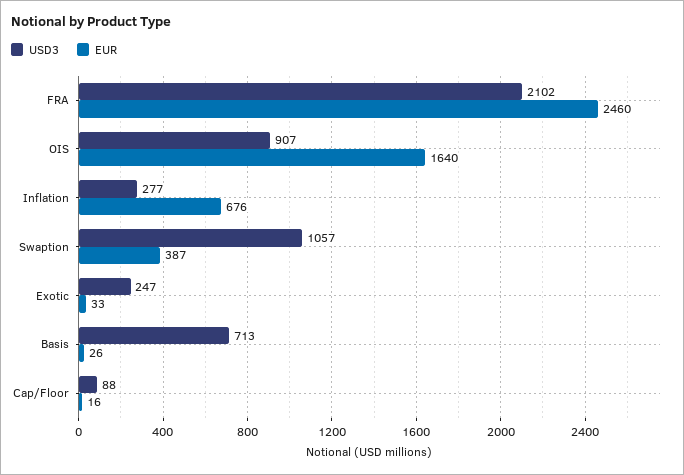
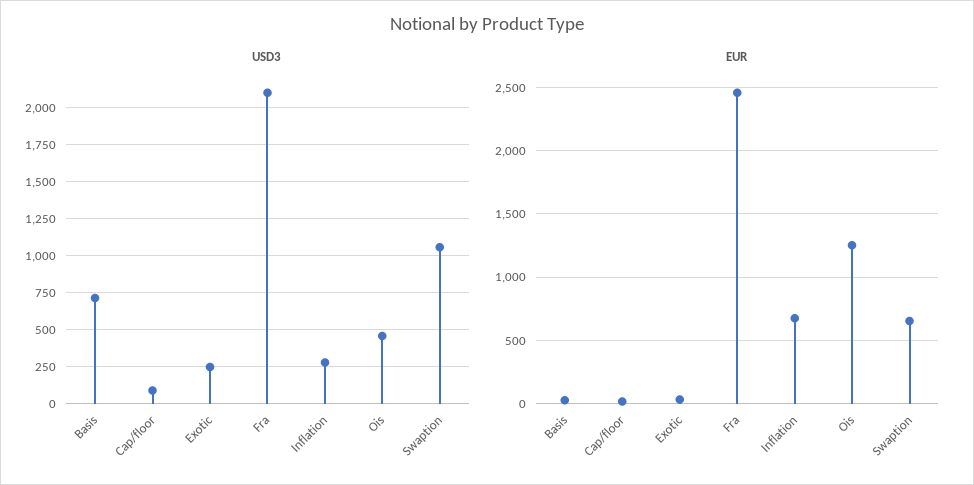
  {
    "USD3": {
      "FRA": 2102,
-     "OIS": 907,
+     "OIS": 450,
      "Inflation": 277,
      "Swaption": 1057,
      "Exotic": 247,
      "Basis": 713,
      "Cap/Floor": 88
    },
    "EUR": {
      "FRA": 2460,
-     "OIS": 1640,
+     "OIS": 1250,
      "Inflation": 676,
-     "Swaption": 387,
+     "Swaption": 650,
      "Exotic": 33,
      "Basis": 26,
      "Cap/Floor": 16
    }
  }

